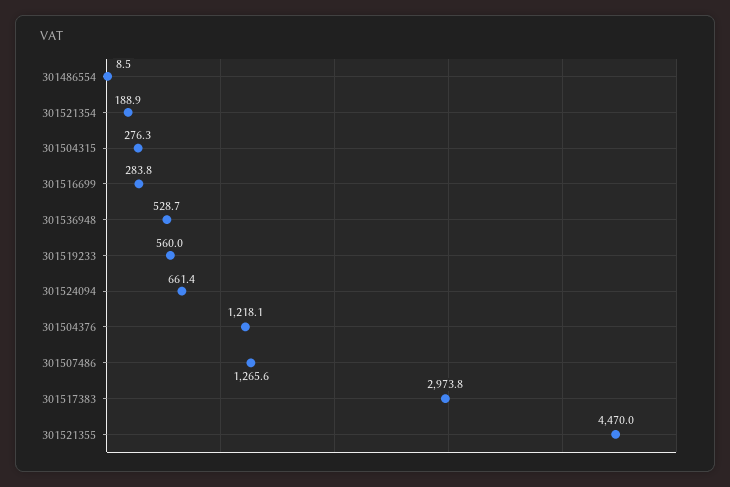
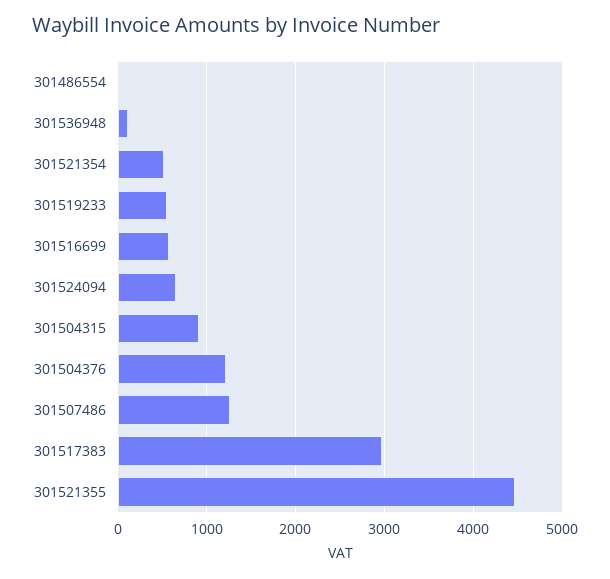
  {
    "301486554": 8.5,
-   "301521354": 188.9,
+   "301521354": 500,
-   "301504315": 276.3,
+   "301504315": 900,
-   "301516699": 283.8,
+   "301516699": 600,
-   "301536948": 528.7,
+   "301536948": 100,
    "301519233": 560,
    "301524094": 661.4,
    "301504376": 1218.1,
    "301507486": 1265.6,
    "301517383": 2973.8,
    "301521355": 4470
  }

